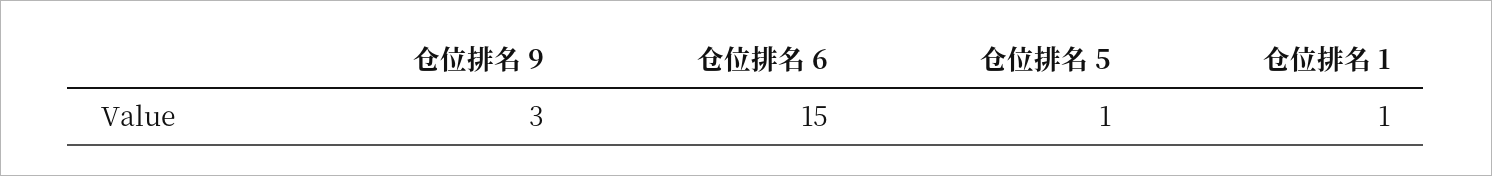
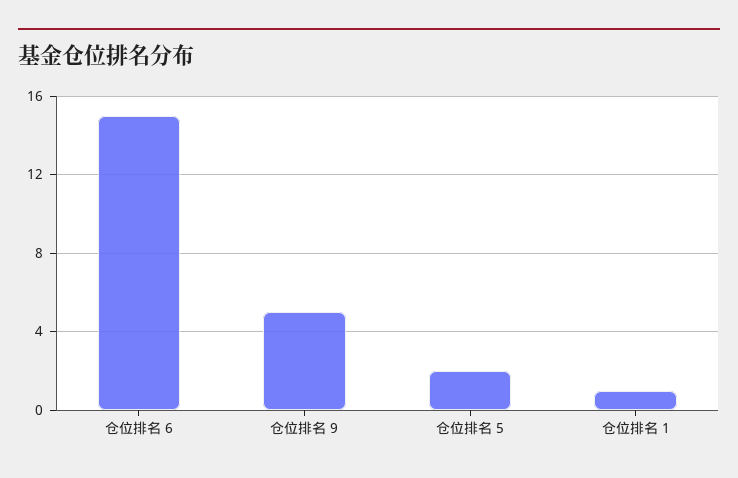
  {
-   "仓位排名 9": 3,
+   "仓位排名 9": 5,
    "仓位排名 6": 15,
-   "仓位排名 5": 1,
+   "仓位排名 5": 2,
    "仓位排名 1": 1
  }

